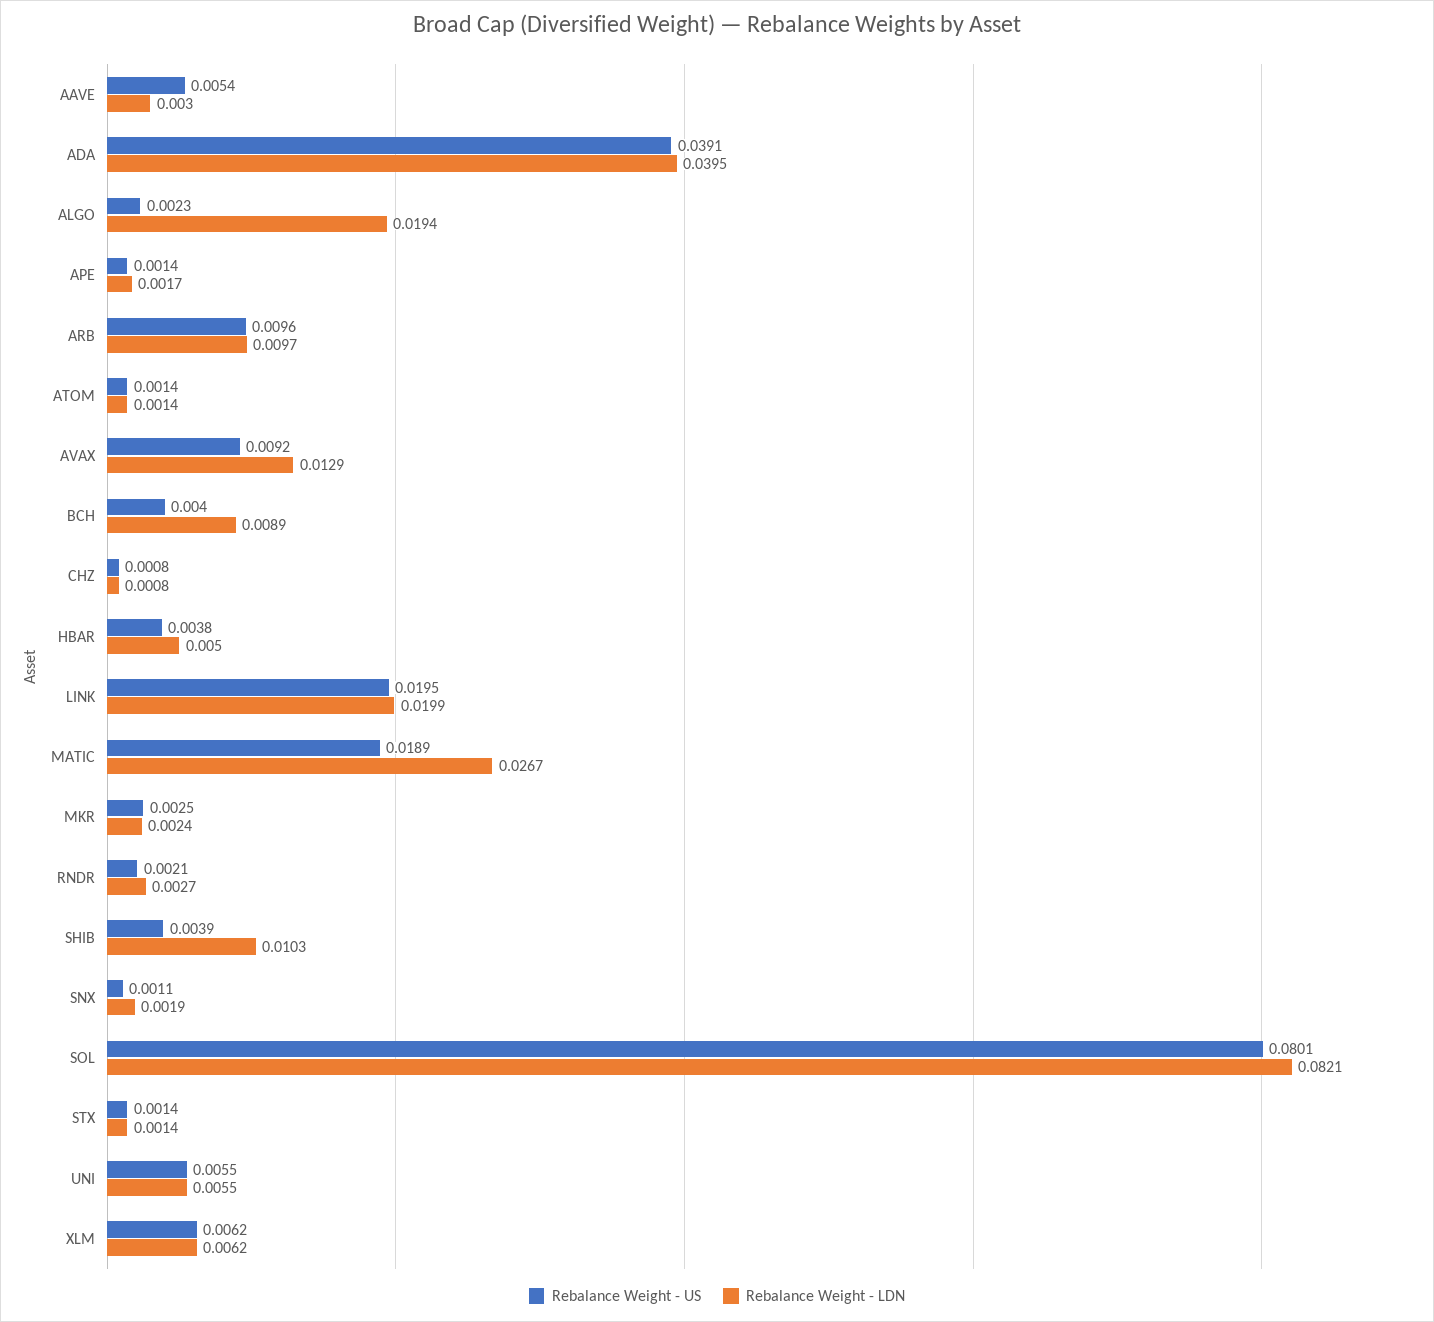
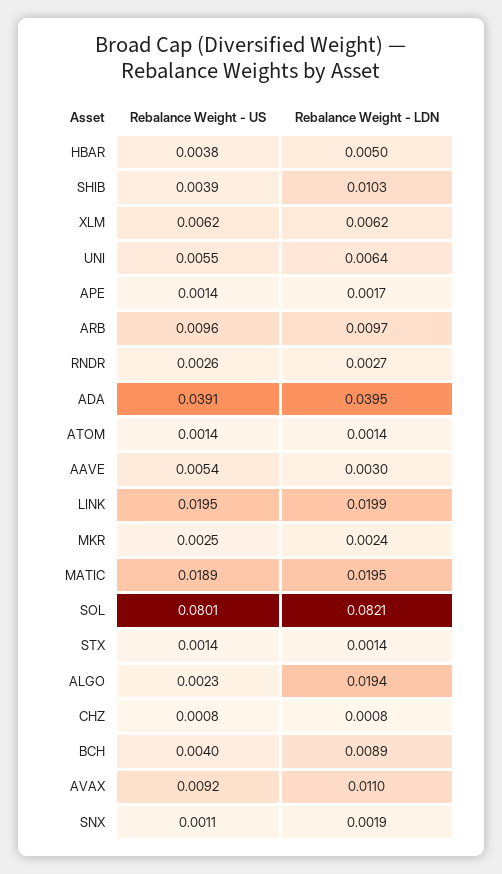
  {
    "Rebalance Weight - US": {
      "AAVE": 0.0054,
      "ADA": 0.0391,
      "ALGO": 0.0023,
      "APE": 0.0014,
      "ARB": 0.0096,
      "ATOM": 0.0014,
      "AVAX": 0.0092,
      "BCH": 0.004,
      "CHZ": 0.0008,
      "HBAR": 0.0038,
      "LINK": 0.0195,
      "MATIC": 0.0189,
      "MKR": 0.0025,
-     "RNDR": 0.0021,
+     "RNDR": 0.0026,
      "SHIB": 0.0039,
      "SNX": 0.0011,
      "SOL": 0.0801,
      "STX": 0.0014,
      "UNI": 0.0055,
      "XLM": 0.0062
    },
    "Rebalance Weight - LDN": {
      "AAVE": 0.003,
      "ADA": 0.0395,
      "ALGO": 0.0194,
      "APE": 0.0017,
      "ARB": 0.0097,
      "ATOM": 0.0014,
-     "AVAX": 0.0129,
+     "AVAX": 0.011,
      "BCH": 0.0089,
      "CHZ": 0.0008,
      "HBAR": 0.005,
      "LINK": 0.0199,
-     "MATIC": 0.0267,
+     "MATIC": 0.0195,
      "MKR": 0.0024,
      "RNDR": 0.0027,
      "SHIB": 0.0103,
      "SNX": 0.0019,
      "SOL": 0.0821,
      "STX": 0.0014,
-     "UNI": 0.0055,
+     "UNI": 0.0064,
      "XLM": 0.0062
    }
  }

